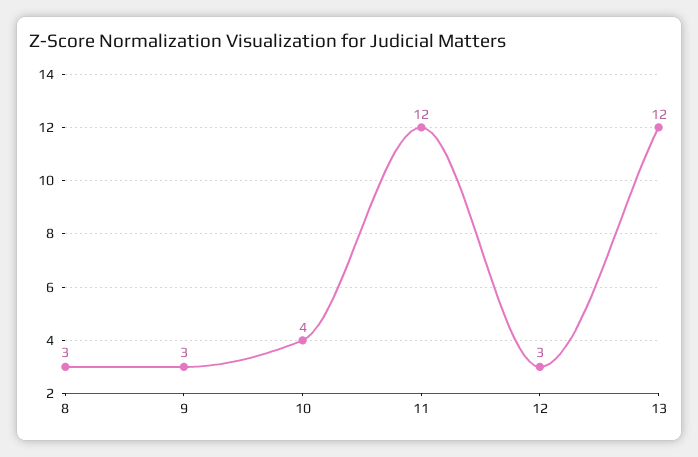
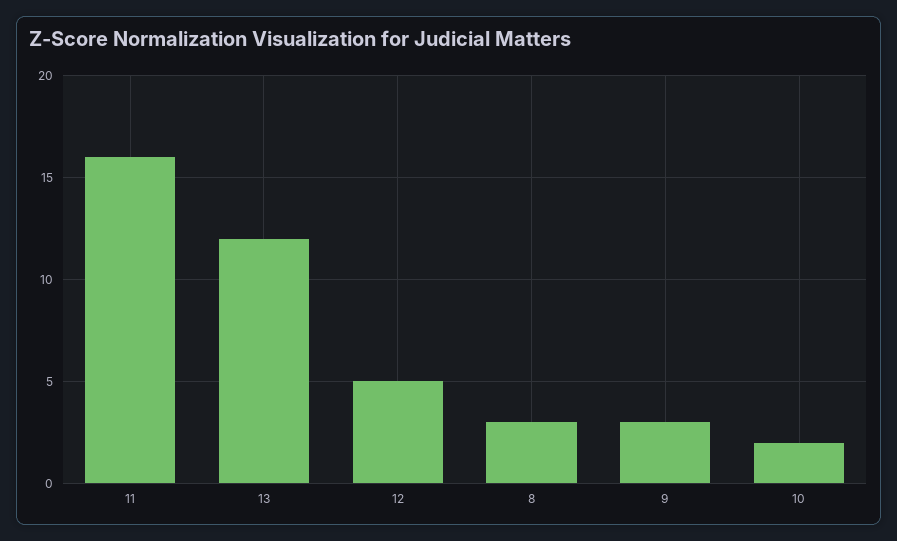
  {
    "8": 3,
    "9": 3,
-   "10": 4,
+   "10": 2,
-   "11": 12,
+   "11": 16,
-   "12": 3,
+   "12": 5,
    "13": 12
  }

